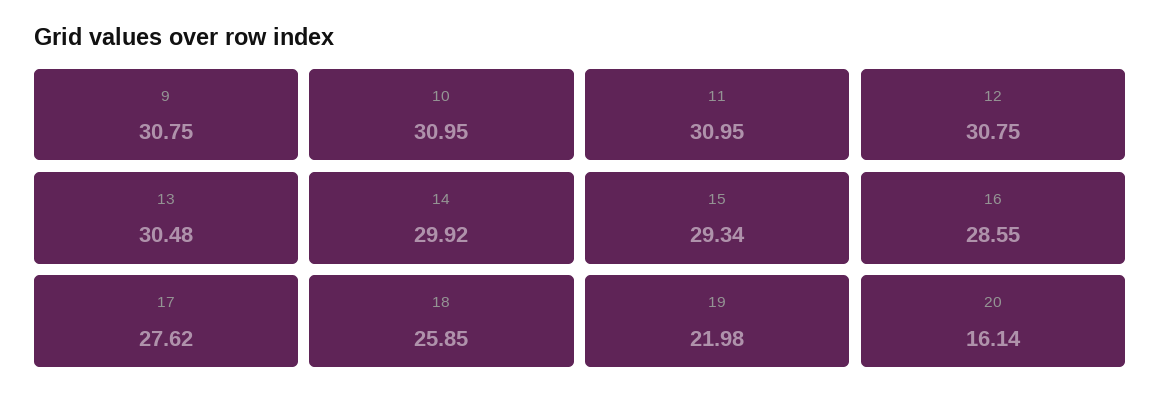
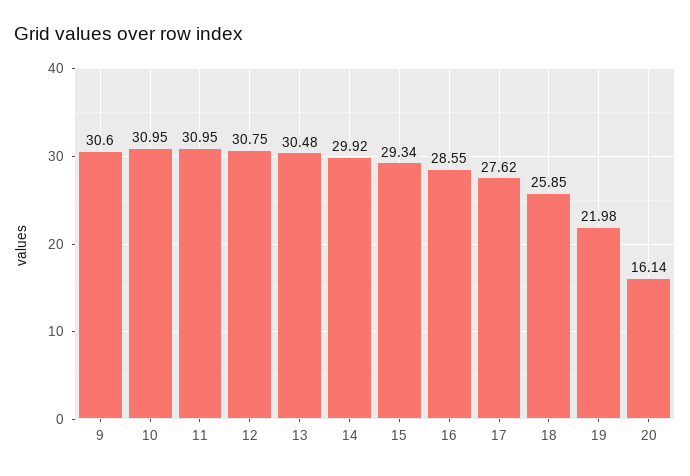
  {
-   "9": 30.75,
+   "9": 30.6,
    "10": 30.95,
    "11": 30.95,
    "12": 30.75,
    "13": 30.48,
    "14": 29.92,
    "15": 29.34,
    "16": 28.55,
    "17": 27.62,
    "18": 25.85,
    "19": 21.98,
    "20": 16.14
  }

